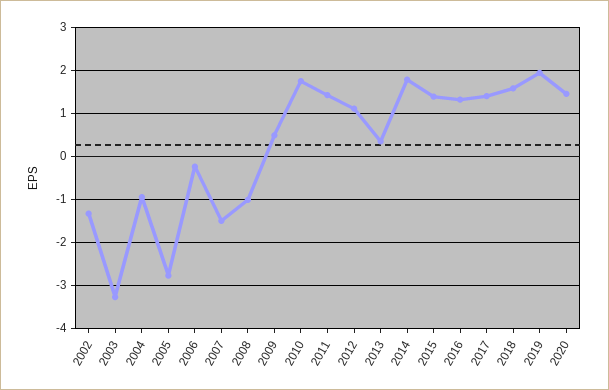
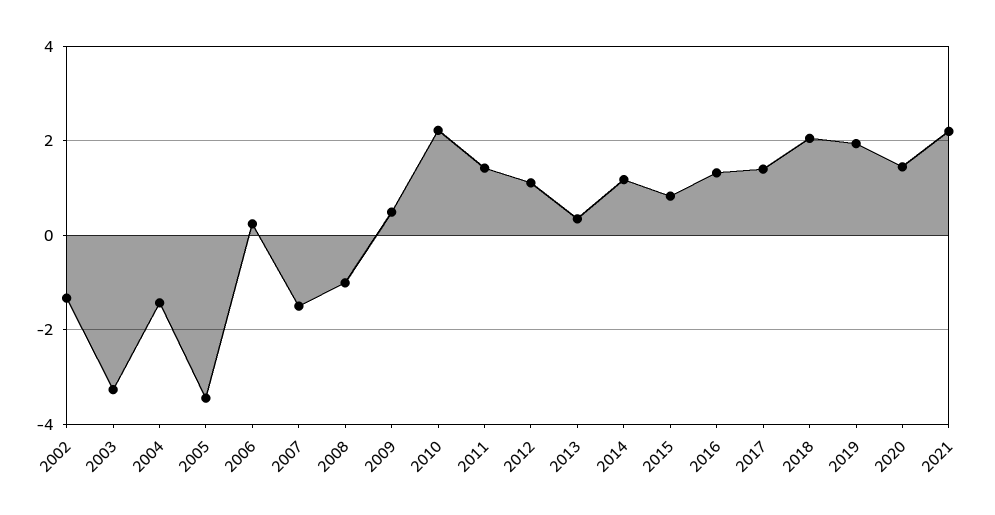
  {
    "2002": -1.4,
    "2003": -3.2,
-   "2004": -1,
+   "2004": -1.4,
-   "2005": -2.8,
+   "2005": -3.4,
-   "2006": -0.2,
+   "2006": 0.2,
    "2007": -1.6,
    "2008": -1,
    "2009": 0.4,
-   "2010": 1.8,
+   "2010": 2.2,
    "2011": 1.4,
    "2012": 1.2,
    "2013": 0.4,
-   "2014": 1.8,
+   "2014": 1.2,
-   "2015": 1.4,
+   "2015": 0.8,
    "2016": 1.4,
    "2017": 1.4,
-   "2018": 1.6,
+   "2018": 2,
    "2019": 2,
-   "2020": 1.4
+   "2020": 1.4,
+   "2021": 2.2
  }

